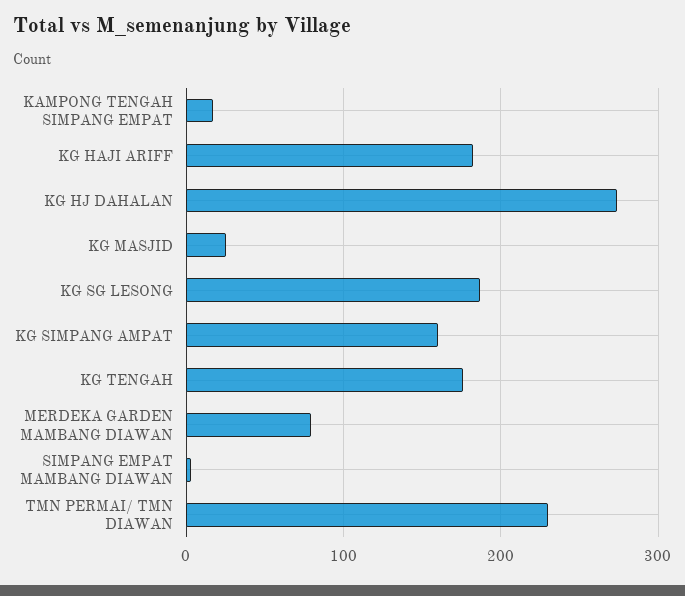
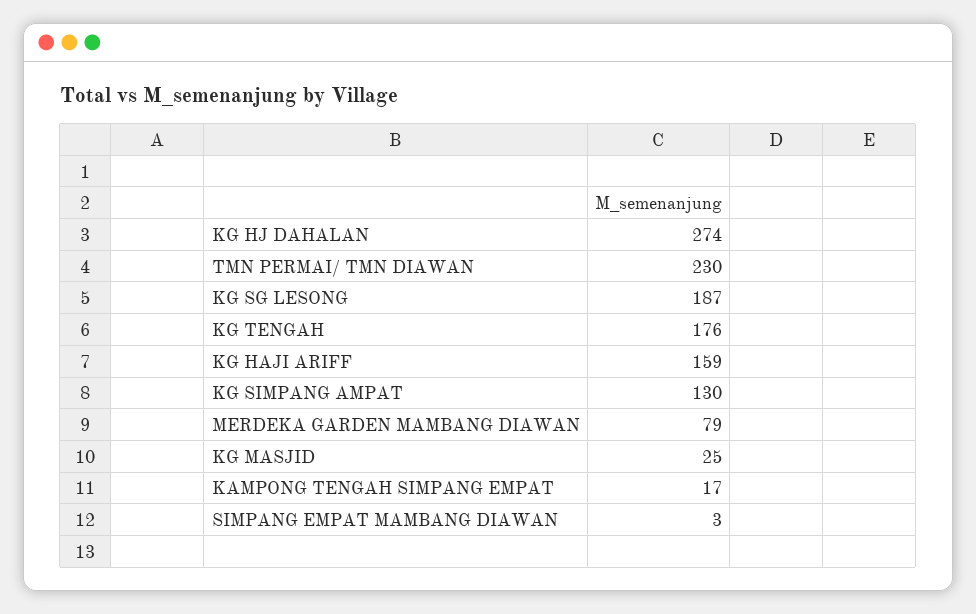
  {
    "KAMPONG TENGAH SIMPANG EMPAT": 17,
-   "KG HAJI ARIFF": 180,
+   "KG HAJI ARIFF": 159,
    "KG HJ DAHALAN": 274,
    "KG MASJID": 25,
    "KG SG LESONG": 187,
-   "KG SIMPANG AMPAT": 160,
+   "KG SIMPANG AMPAT": 130,
    "KG TENGAH": 176,
    "MERDEKA GARDEN MAMBANG DIAWAN": 79,
    "SIMPANG EMPAT MAMBANG DIAWAN": 3,
    "TMN PERMAI/ TMN DIAWAN": 230
  }

